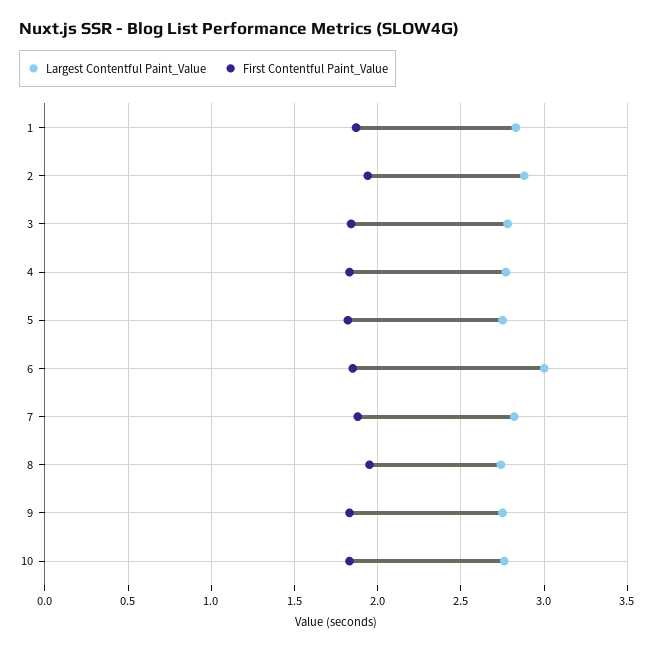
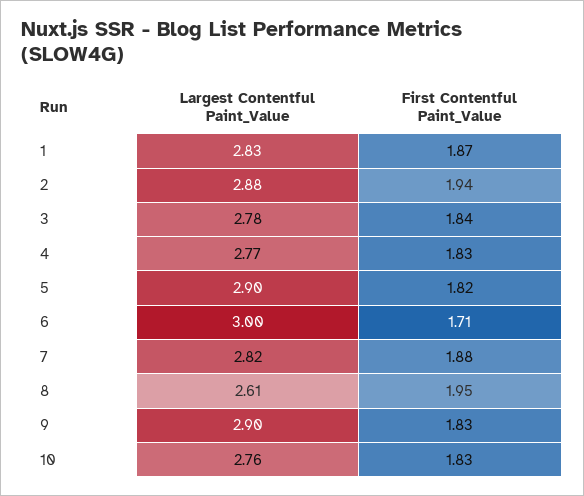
  {
    "Largest Contentful Paint_Value": {
      "1": 2.83,
      "2": 2.88,
      "3": 2.78,
      "4": 2.77,
-     "5": 2.75,
+     "5": 2.9,
      "6": 3,
      "7": 2.82,
-     "8": 2.75,
+     "8": 2.61,
-     "9": 2.75,
+     "9": 2.9,
      "10": 2.76
    },
    "First Contentful Paint_Value": {
      "1": 1.87,
      "2": 1.94,
      "3": 1.84,
      "4": 1.83,
      "5": 1.82,
-     "6": 1.85,
+     "6": 1.71,
      "7": 1.88,
      "8": 1.95,
      "9": 1.83,
      "10": 1.83
    }
  }

